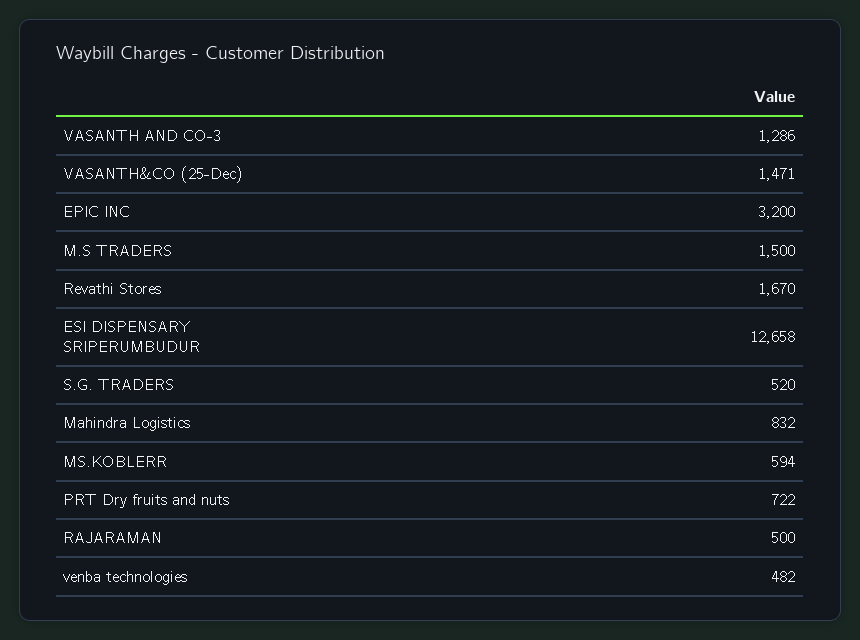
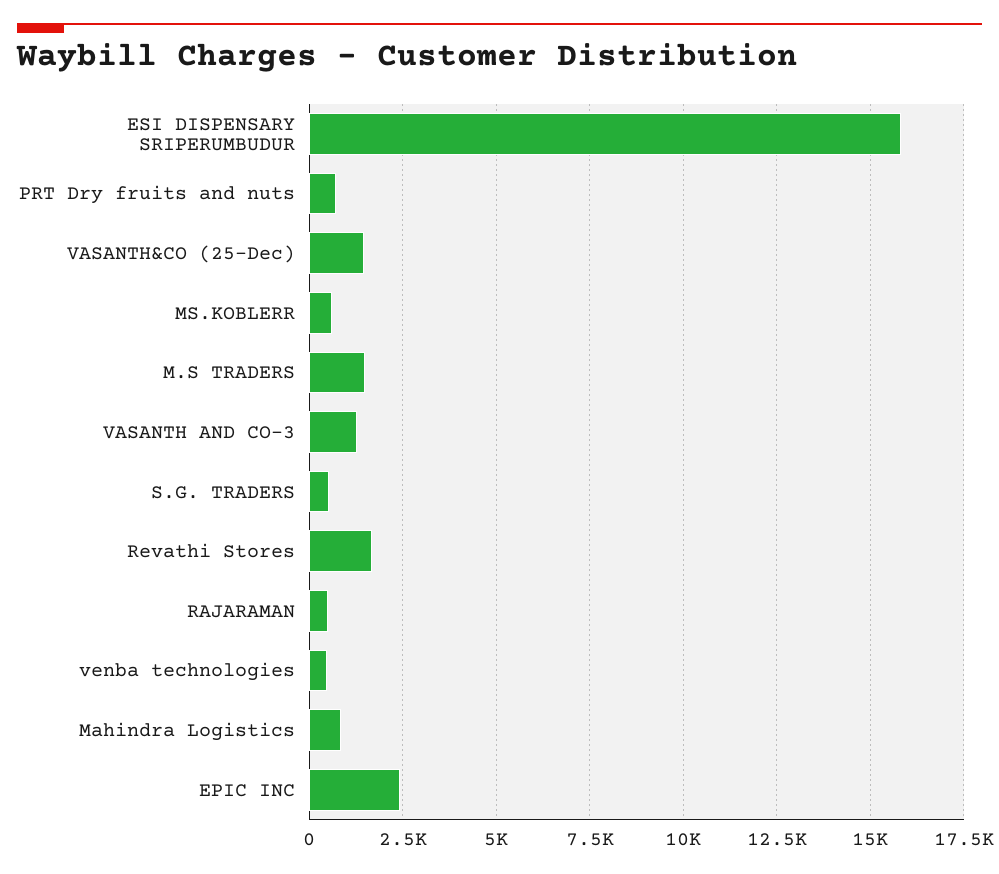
  {
    "VASANTH AND CO-3": 1286,
    "VASANTH&CO (25-Dec)": 1471,
-   "EPIC INC": 3200,
+   "EPIC INC": 2500,
    "M.S TRADERS": 1500,
    "Revathi Stores": 1670,
-   "ESI DISPENSARY SRIPERUMBUDUR": 12658,
+   "ESI DISPENSARY SRIPERUMBUDUR": 15750,
    "S.G. TRADERS": 520,
    "Mahindra Logistics": 832,
    "MS.KOBLERR": 594,
    "PRT Dry fruits and nuts": 722,
    "RAJARAMAN": 500,
    "venba technologies": 482
  }

